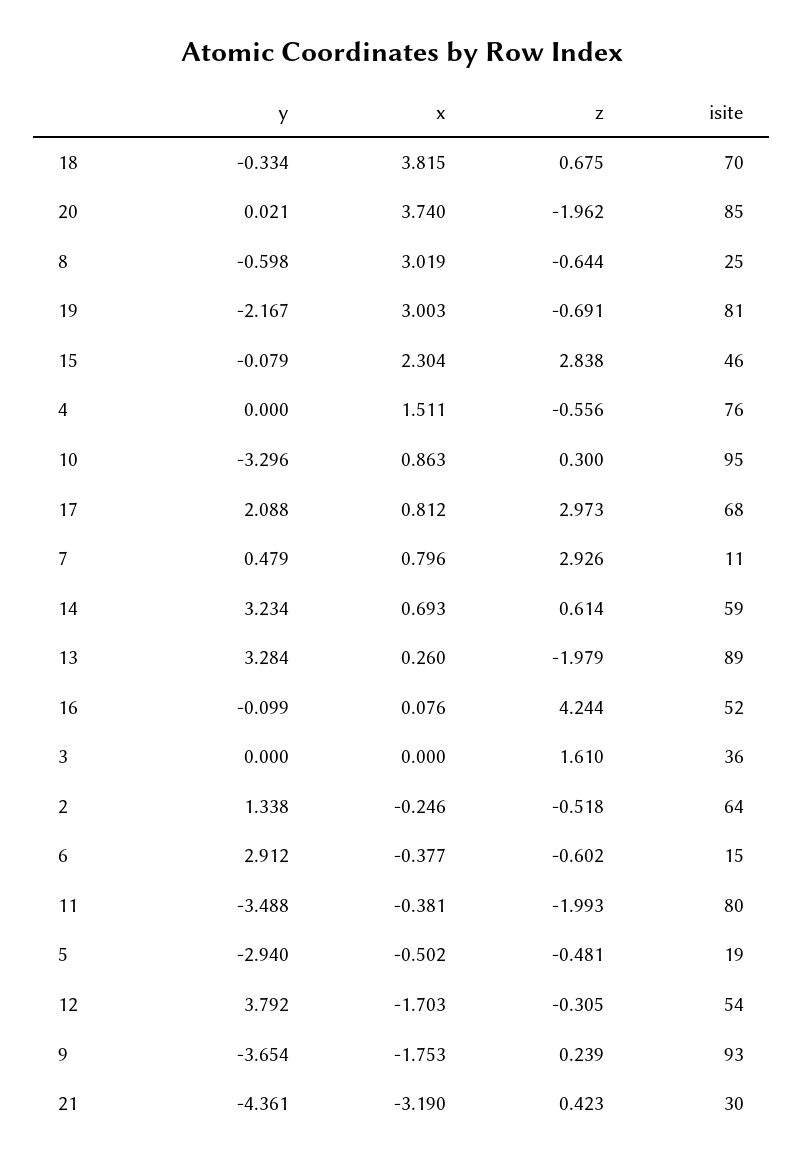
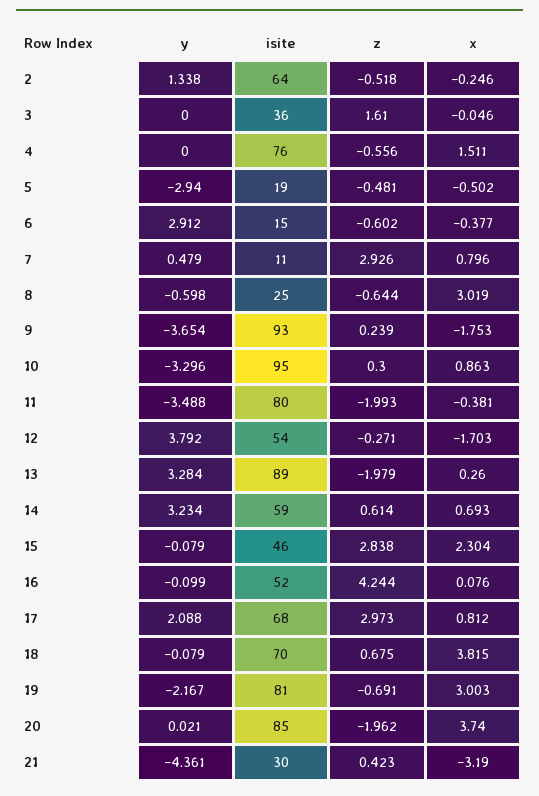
  {
    "y": {
-     "18": -0.334,
+     "18": -0.079,
      "20": 0.021,
      "8": -0.598,
      "19": -2.167,
      "15": -0.079,
      "4": 0,
      "10": -3.296,
      "17": 2.088,
      "7": 0.479,
      "14": 3.234,
      "13": 3.284,
      "16": -0.099,
      "3": 0,
      "2": 1.338,
      "6": 2.912,
      "11": -3.488,
      "5": -2.94,
      "12": 3.792,
      "9": -3.654,
      "21": -4.361
    },
    "x": {
      "18": 3.815,
      "20": 3.74,
      "8": 3.019,
      "19": 3.003,
      "15": 2.304,
      "4": 1.511,
      "10": 0.863,
      "17": 0.812,
      "7": 0.796,
      "14": 0.693,
      "13": 0.26,
      "16": 0.076,
-     "3": 0,
+     "3": -0.046,
      "2": -0.246,
      "6": -0.377,
      "11": -0.381,
      "5": -0.502,
      "12": -1.703,
      "9": -1.753,
      "21": -3.19
    },
    "z": {
      "18": 0.675,
      "20": -1.962,
      "8": -0.644,
      "19": -0.691,
      "15": 2.838,
      "4": -0.556,
      "10": 0.3,
      "17": 2.973,
      "7": 2.926,
      "14": 0.614,
      "13": -1.979,
      "16": 4.244,
      "3": 1.61,
      "2": -0.518,
      "6": -0.602,
      "11": -1.993,
      "5": -0.481,
-     "12": -0.305,
+     "12": -0.271,
      "9": 0.239,
      "21": 0.423
    },
    "isite": {
      "18": 70,
      "20": 85,
      "8": 25,
      "19": 81,
      "15": 46,
      "4": 76,
      "10": 95,
      "17": 68,
      "7": 11,
      "14": 59,
      "13": 89,
      "16": 52,
      "3": 36,
      "2": 64,
      "6": 15,
      "11": 80,
      "5": 19,
      "12": 54,
      "9": 93,
      "21": 30
    }
  }

